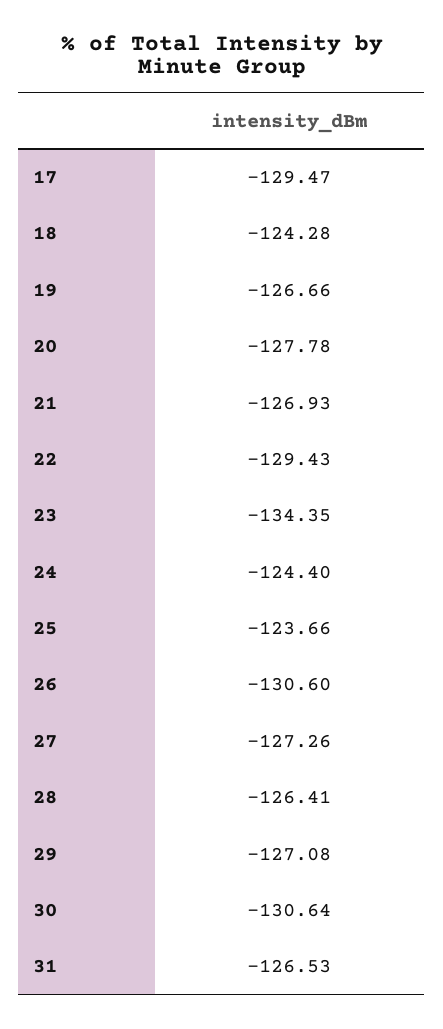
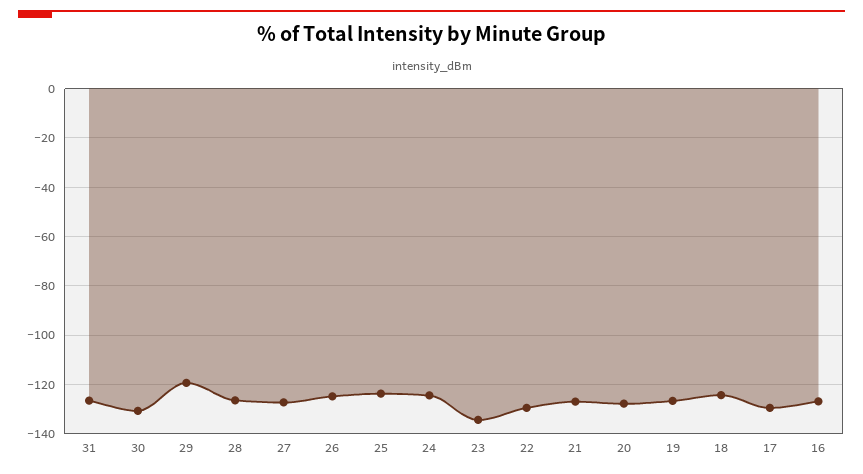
  {
    "17": -129.47,
    "18": -124.28,
    "19": -126.66,
    "20": -127.78,
    "21": -126.93,
    "22": -129.43,
    "23": -134.35,
    "24": -124.4,
    "25": -123.66,
-   "26": -130.6,
+   "26": -125,
    "27": -127.26,
    "28": -126.41,
-   "29": -127.08,
+   "29": -120,
    "30": -130.64,
-   "31": -126.53
+   "31": -126.53,
+   "16": -127.5
  }

